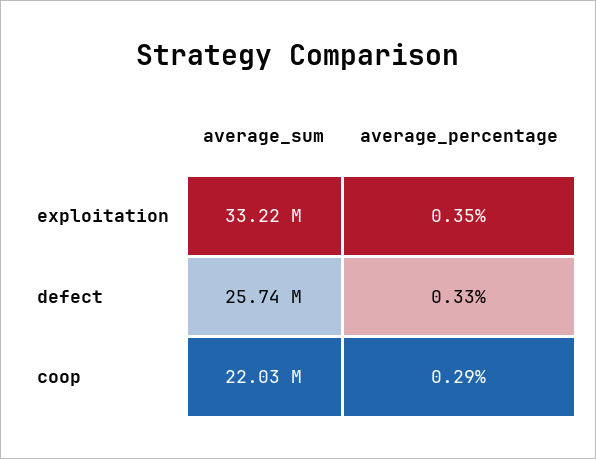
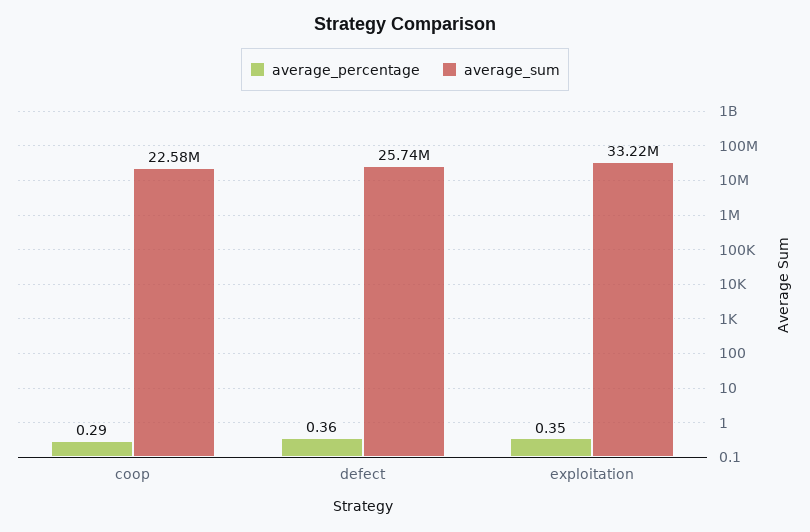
  {
    "average_sum": {
      "exploitation": 33220000,
      "defect": 25740000,
-     "coop": 22030000
+     "coop": 22580000
    },
    "average_percentage": {
      "exploitation": 0.35,
-     "defect": 0.33,
+     "defect": 0.36,
      "coop": 0.29
    }
  }

